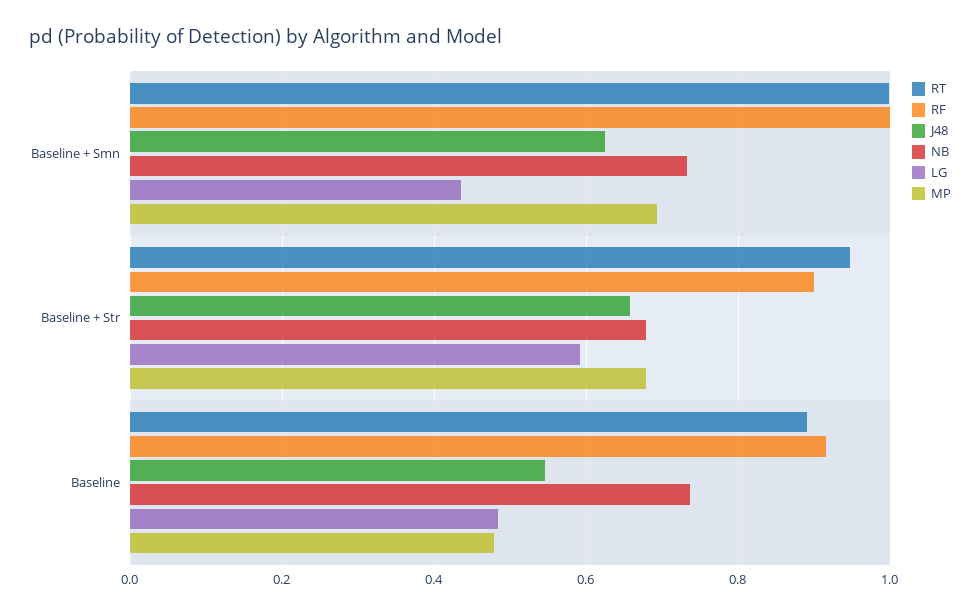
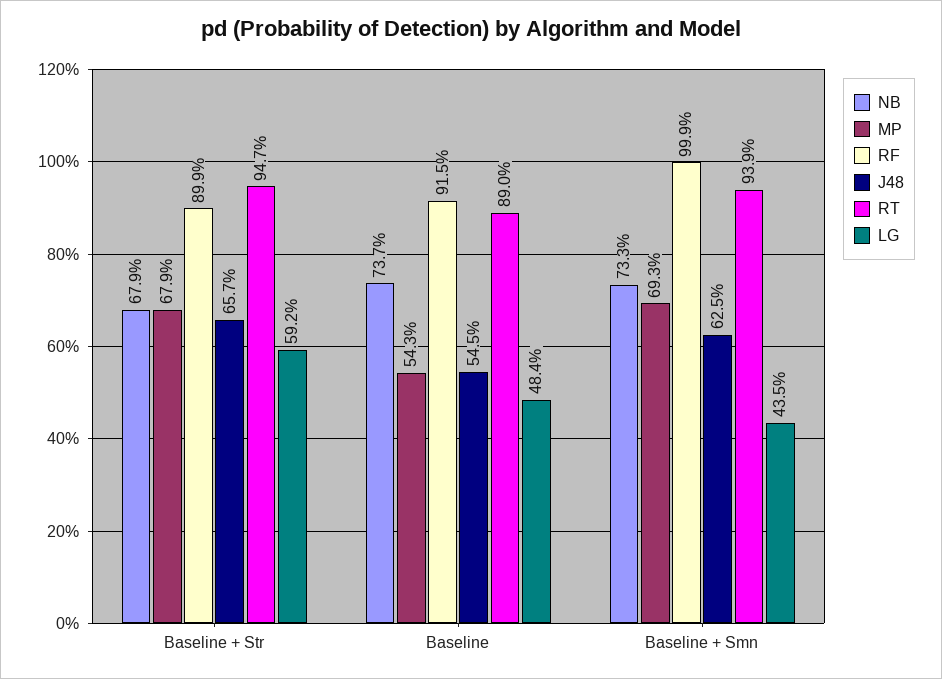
  {
    "RT": {
-     "Baseline + Smn": 1,
+     "Baseline + Smn": 0.939,
      "Baseline + Str": 0.947,
      "Baseline": 0.89
    },
    "RF": {
      "Baseline + Smn": 0.999,
      "Baseline + Str": 0.899,
      "Baseline": 0.915
    },
    "J48": {
      "Baseline + Smn": 0.625,
      "Baseline + Str": 0.657,
      "Baseline": 0.545
    },
    "NB": {
      "Baseline + Smn": 0.733,
      "Baseline + Str": 0.679,
      "Baseline": 0.737
    },
    "LG": {
      "Baseline + Smn": 0.435,
      "Baseline + Str": 0.592,
      "Baseline": 0.484
    },
    "MP": {
      "Baseline + Smn": 0.693,
      "Baseline + Str": 0.679,
-     "Baseline": 0.48
+     "Baseline": 0.543
    }
  }

